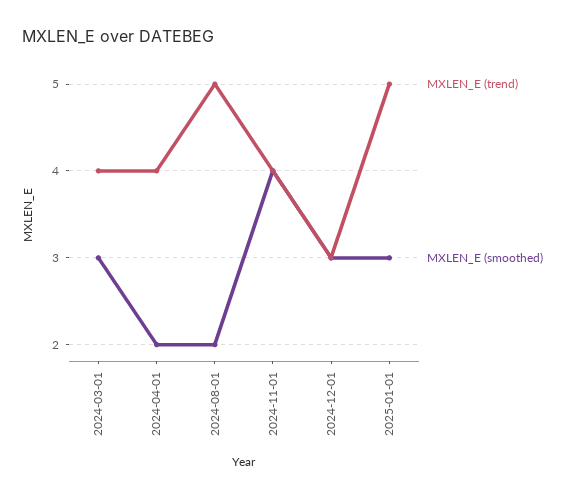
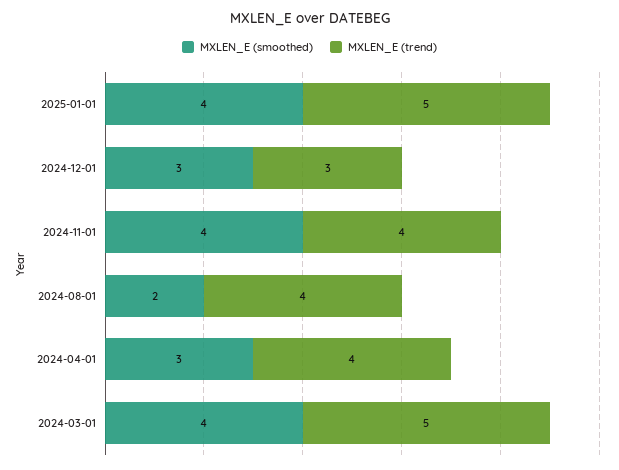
  {
    "MXLEN_E (trend)": {
-     "2024-03-01": 4,
+     "2024-03-01": 5,
      "2024-04-01": 4,
-     "2024-08-01": 5,
+     "2024-08-01": 4,
      "2024-11-01": 4,
      "2024-12-01": 3,
      "2025-01-01": 5
    },
    "MXLEN_E (smoothed)": {
-     "2024-03-01": 3,
+     "2024-03-01": 4,
-     "2024-04-01": 2,
+     "2024-04-01": 3,
      "2024-08-01": 2,
      "2024-11-01": 4,
      "2024-12-01": 3,
-     "2025-01-01": 3
+     "2025-01-01": 4
    }
  }

